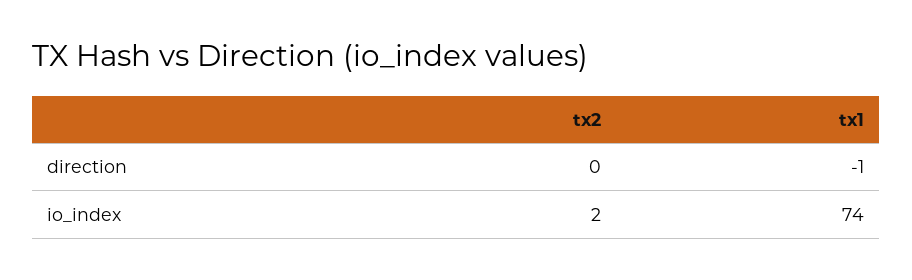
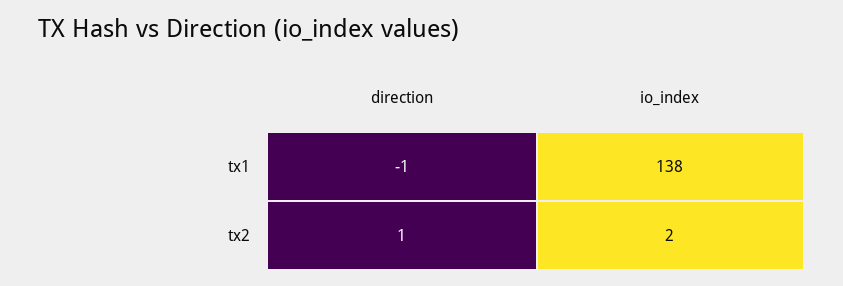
  {
    "tx2": {
-     "direction": 0,
+     "direction": 1,
      "io_index": 2
    },
    "tx1": {
      "direction": -1,
-     "io_index": 74
+     "io_index": 138
    }
  }

